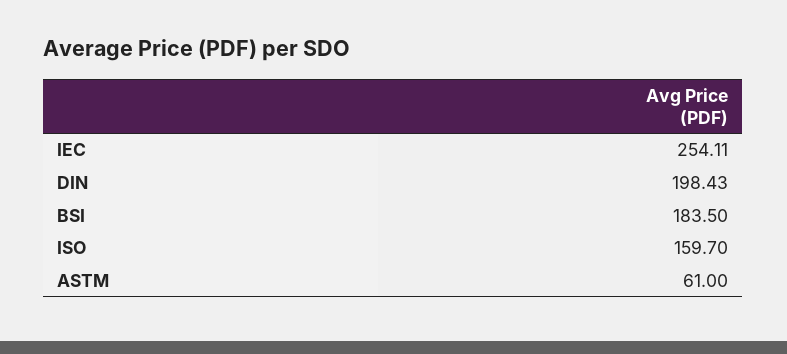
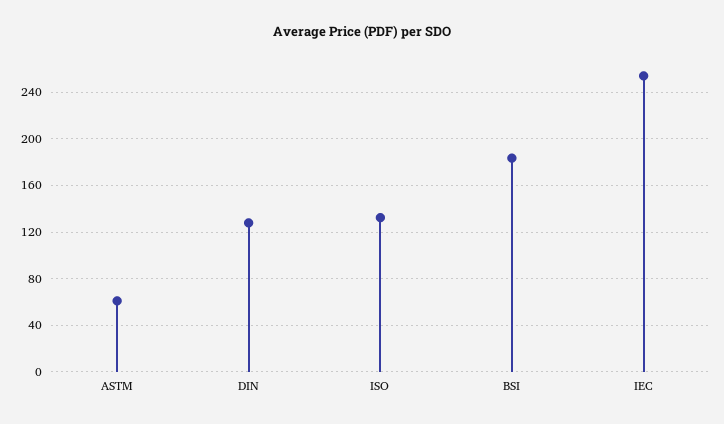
  {
    "IEC": 254.11,
-   "DIN": 198.43,
+   "DIN": 130,
    "BSI": 183.5,
-   "ISO": 159.7,
+   "ISO": 130,
    "ASTM": 61
  }

